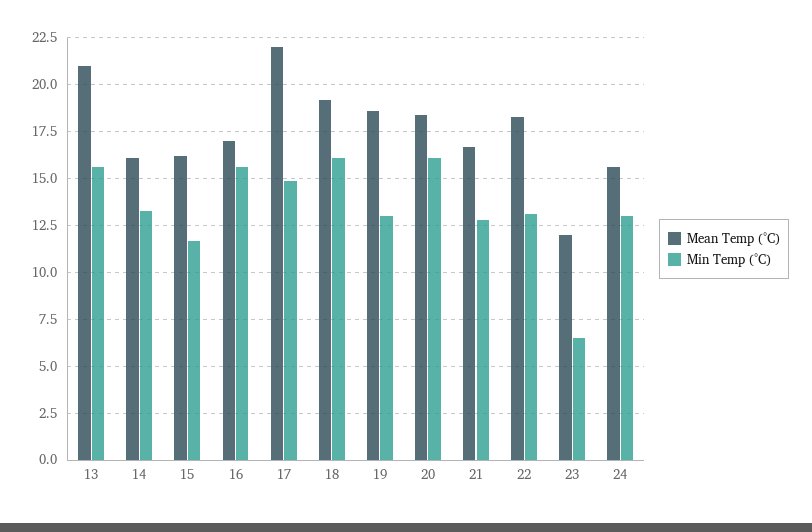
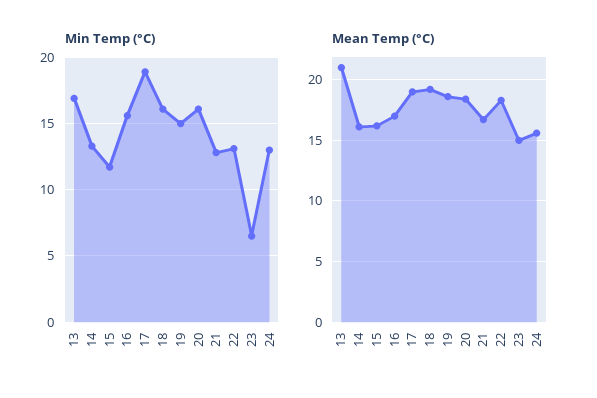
  {
    "Mean Temp (°C)": {
      "13": 21,
      "14": 16,
      "15": 16,
      "16": 17,
-     "17": 22,
+     "17": 19,
      "18": 19,
      "19": 18.5,
      "20": 18.5,
      "21": 16.5,
      "22": 18.5,
-     "23": 12,
+     "23": 15,
      "24": 15.5
    },
    "Min Temp (°C)": {
-     "13": 15.5,
+     "13": 17,
      "14": 13.5,
      "15": 11.5,
      "16": 15.5,
-     "17": 15,
+     "17": 19,
      "18": 16,
-     "19": 13,
+     "19": 15,
      "20": 16,
      "21": 13,
      "22": 13,
      "23": 6.5,
      "24": 13
    }
  }

